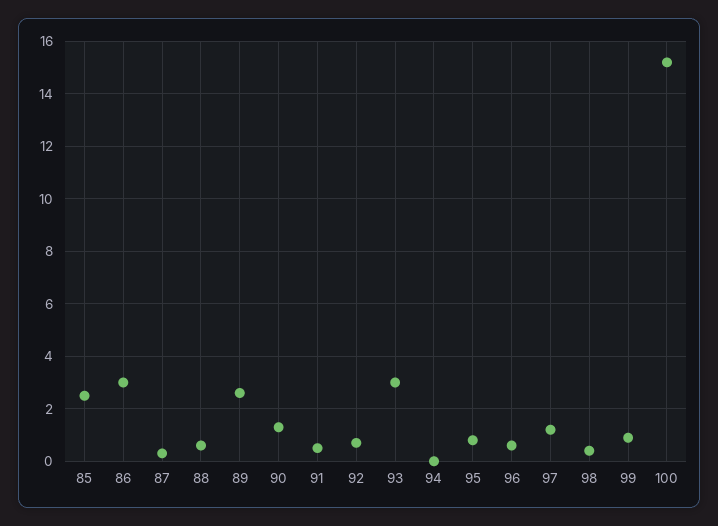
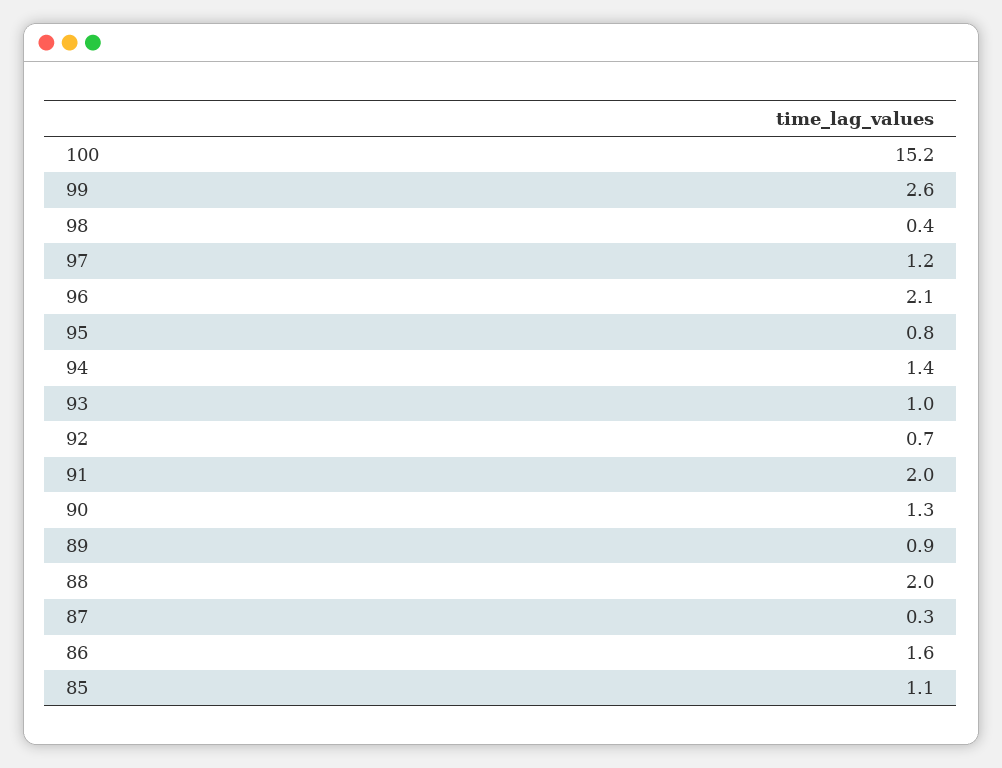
  {
-   "85": 2.5,
+   "85": 1.1,
-   "86": 3,
+   "86": 1.6,
    "87": 0.3,
-   "88": 0.5,
+   "88": 2,
-   "89": 2.5,
+   "89": 0.9,
    "90": 1.3,
-   "91": 0.5,
+   "91": 2,
    "92": 0.7,
-   "93": 3,
+   "93": 1,
-   "94": 0,
+   "94": 1.4,
    "95": 0.8,
-   "96": 0.5,
+   "96": 2.1,
    "97": 1.2,
    "98": 0.4,
-   "99": 1,
+   "99": 2.6,
    "100": 15.2
  }

